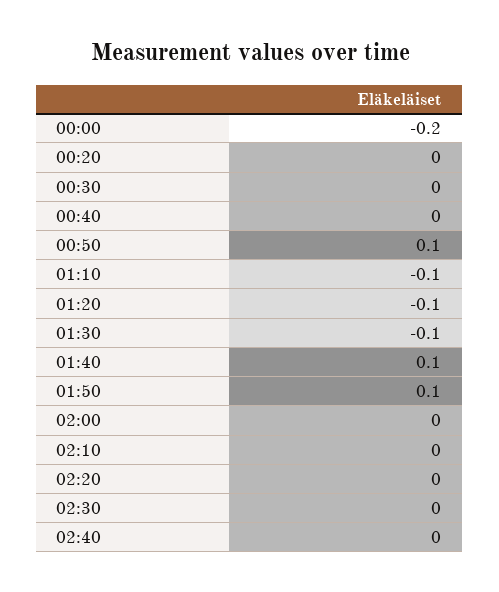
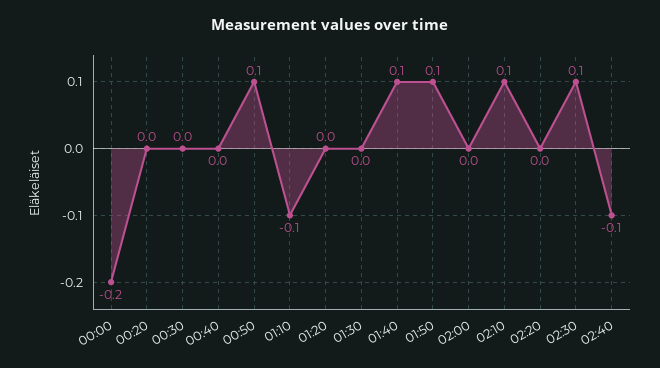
  {
    "00:00": -0.2,
    "00:20": 0,
    "00:30": 0,
    "00:40": 0,
    "00:50": 0.1,
    "01:10": -0.1,
-   "01:20": -0.1,
+   "01:20": 0,
-   "01:30": -0.1,
+   "01:30": 0,
    "01:40": 0.1,
    "01:50": 0.1,
    "02:00": 0,
-   "02:10": 0,
+   "02:10": 0.1,
    "02:20": 0,
-   "02:30": 0,
+   "02:30": 0.1,
-   "02:40": 0
+   "02:40": -0.1
  }

